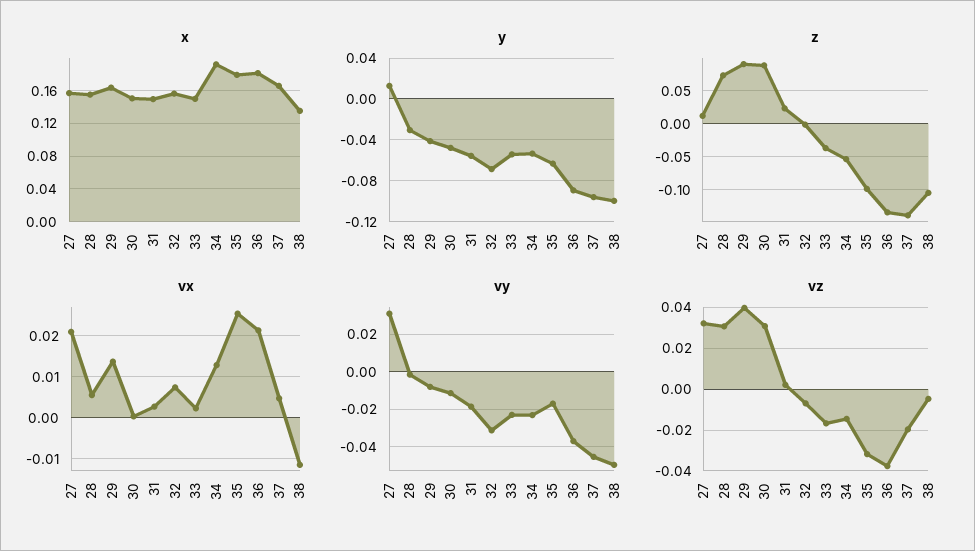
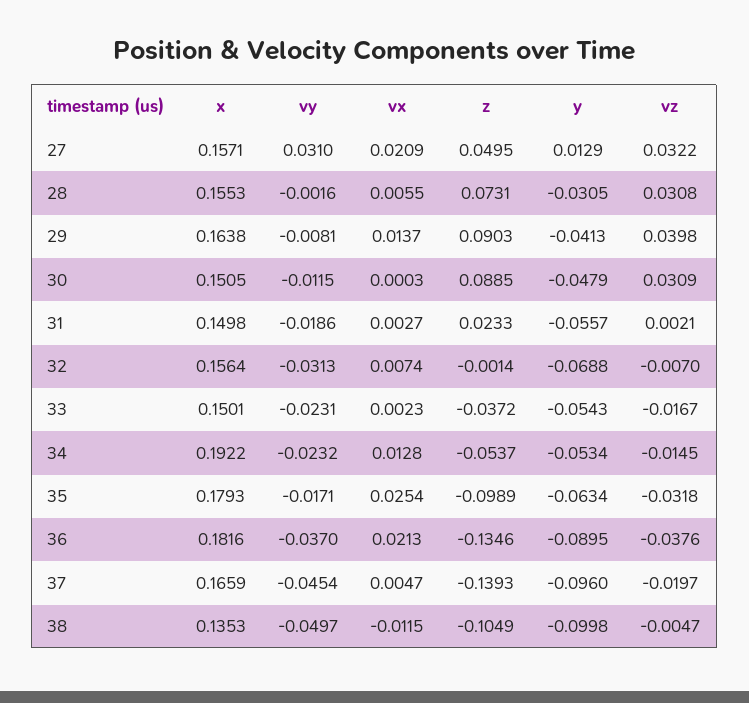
  {
    "x": {
      "27": 0.1571,
      "28": 0.1553,
      "29": 0.1638,
      "30": 0.1505,
      "31": 0.1498,
      "32": 0.1564,
      "33": 0.1501,
      "34": 0.1922,
      "35": 0.1793,
      "36": 0.1816,
      "37": 0.1659,
      "38": 0.1353
    },
    "y": {
      "27": 0.0129,
      "28": -0.0305,
      "29": -0.0413,
      "30": -0.0479,
      "31": -0.0557,
      "32": -0.0688,
      "33": -0.0543,
      "34": -0.0534,
      "35": -0.0634,
      "36": -0.0895,
      "37": -0.096,
      "38": -0.0998
    },
    "z": {
-     "27": 0.01,
+     "27": 0.0495,
      "28": 0.0731,
      "29": 0.0903,
      "30": 0.0885,
      "31": 0.0233,
      "32": -0.0014,
      "33": -0.0372,
      "34": -0.0537,
      "35": -0.0989,
      "36": -0.1346,
      "37": -0.1393,
      "38": -0.1049
    },
    "vx": {
      "27": 0.0209,
      "28": 0.0055,
      "29": 0.0137,
      "30": 0.0003,
      "31": 0.0027,
      "32": 0.0074,
      "33": 0.0023,
      "34": 0.0128,
      "35": 0.0254,
      "36": 0.0213,
      "37": 0.0047,
      "38": -0.0115
    },
    "vy": {
      "27": 0.031,
      "28": -0.0016,
      "29": -0.0081,
      "30": -0.0115,
      "31": -0.0186,
      "32": -0.0313,
      "33": -0.0231,
      "34": -0.0232,
      "35": -0.0171,
      "36": -0.037,
      "37": -0.0454,
      "38": -0.0497
    },
    "vz": {
      "27": 0.0322,
      "28": 0.0308,
      "29": 0.0398,
      "30": 0.0309,
      "31": 0.0021,
      "32": -0.007,
      "33": -0.0167,
      "34": -0.0145,
      "35": -0.0318,
      "36": -0.0376,
      "37": -0.0197,
      "38": -0.0047
    }
  }

